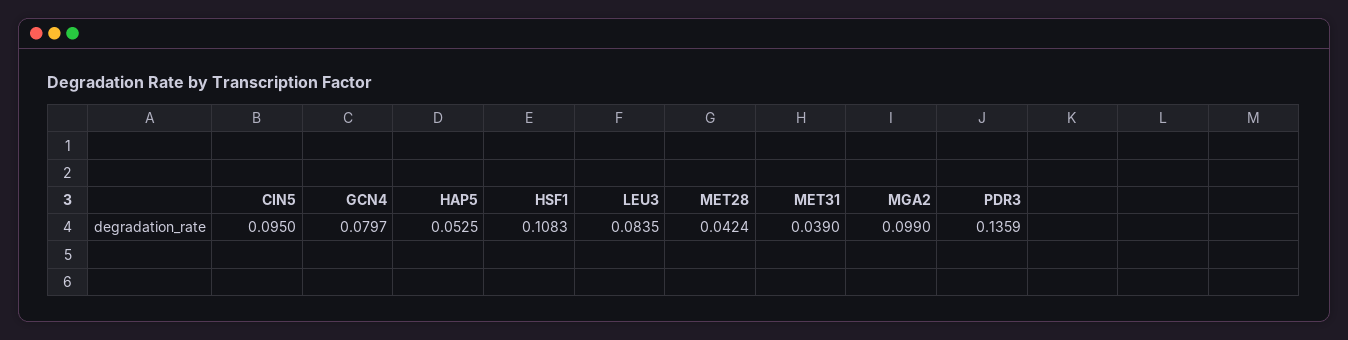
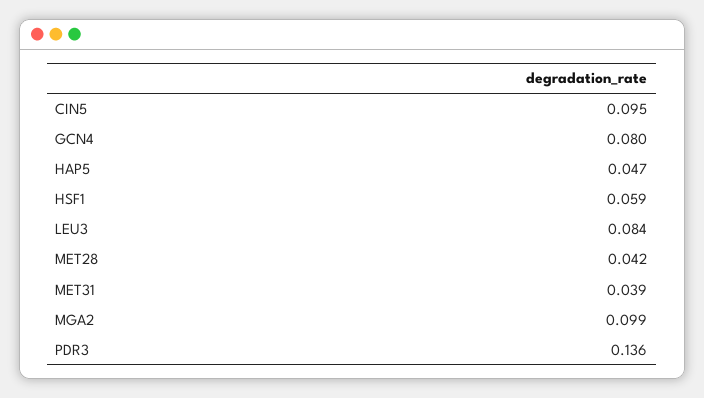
  {
    "CIN5": 0.095,
    "GCN4": 0.0797,
-   "HAP5": 0.0525,
+   "HAP5": 0.047,
-   "HSF1": 0.1083,
+   "HSF1": 0.059,
    "LEU3": 0.0835,
    "MET28": 0.0424,
    "MET31": 0.039,
    "MGA2": 0.099,
    "PDR3": 0.1359
  }

